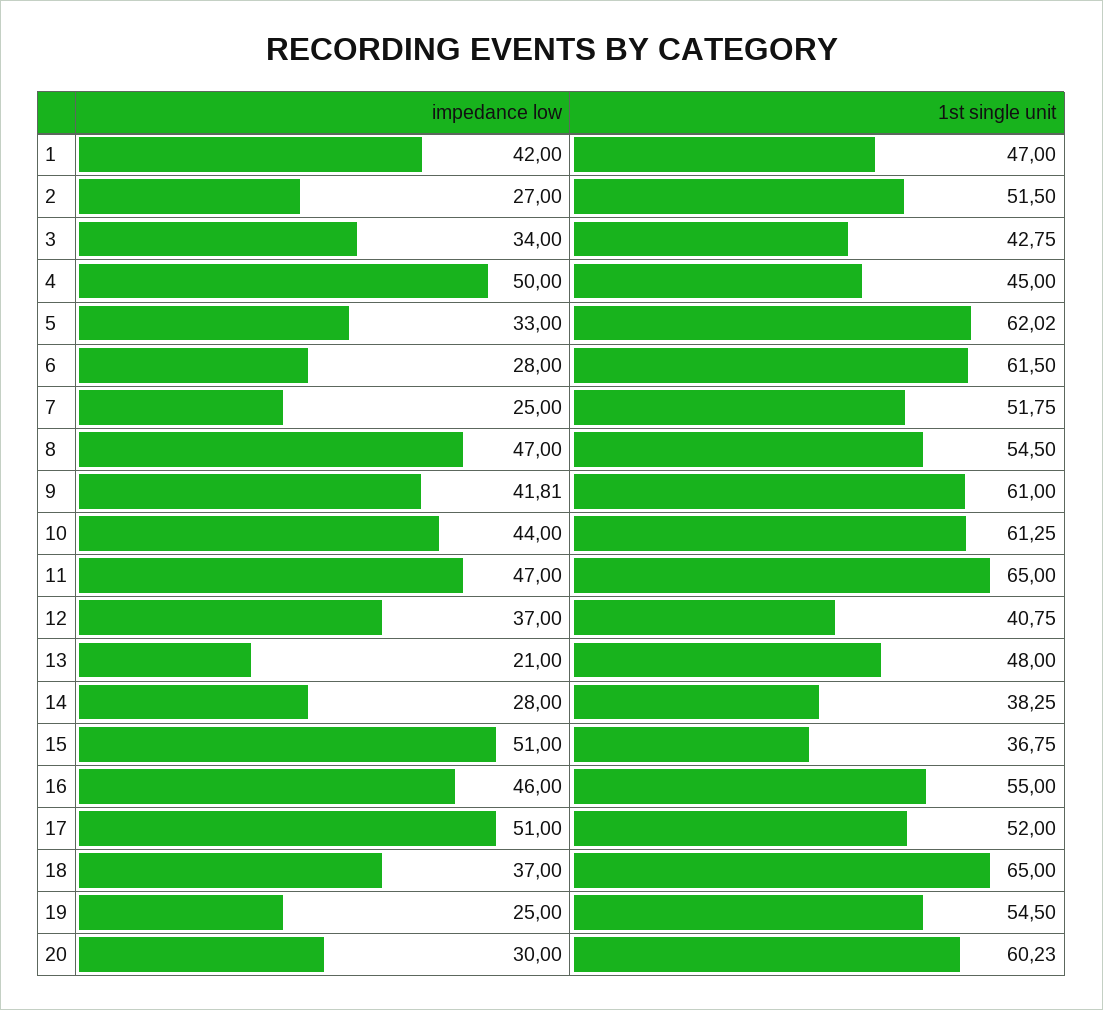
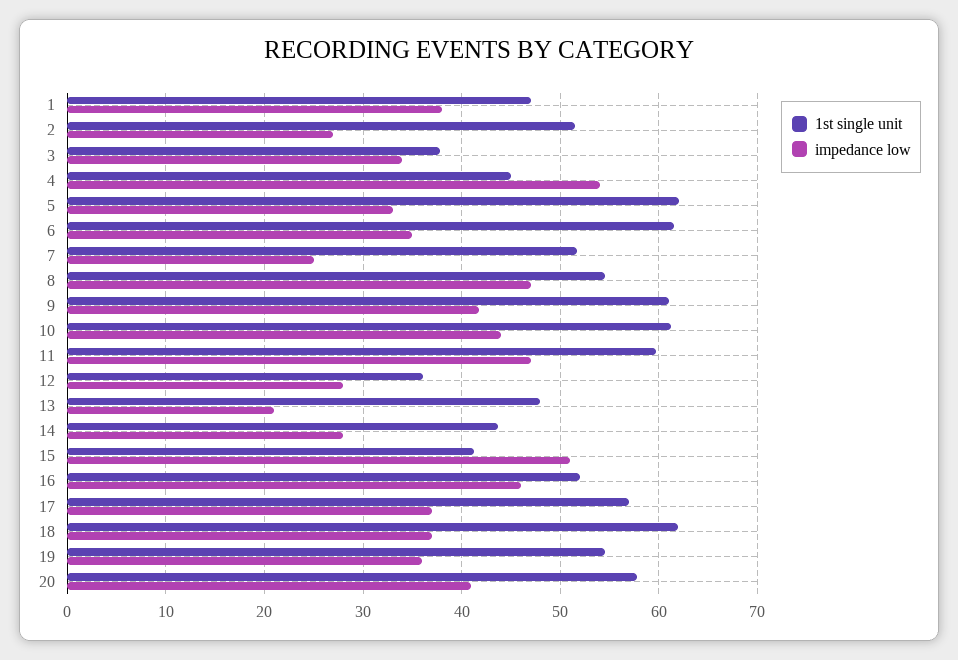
  {
    "impedance low": {
-     "1": 42,
+     "1": 38,
      "2": 27,
      "3": 34,
-     "4": 50,
+     "4": 54,
      "5": 33,
-     "6": 28,
+     "6": 35,
      "7": 25,
      "8": 47,
      "9": 41.81,
      "10": 44,
      "11": 47,
-     "12": 37,
+     "12": 28,
      "13": 21,
      "14": 28,
      "15": 51,
      "16": 46,
-     "17": 51,
+     "17": 37,
      "18": 37,
-     "19": 25,
+     "19": 36,
-     "20": 30
+     "20": 41
    },
    "1st single unit": {
      "1": 47,
      "2": 51.5,
-     "3": 42.75,
+     "3": 38,
      "4": 45,
      "5": 62.02,
      "6": 61.5,
      "7": 51.75,
      "8": 54.5,
      "9": 61,
      "10": 61.25,
-     "11": 65,
+     "11": 60,
-     "12": 40.75,
+     "12": 36,
      "13": 48,
-     "14": 38.25,
+     "14": 44,
-     "15": 36.75,
+     "15": 41,
-     "16": 55,
+     "16": 52,
-     "17": 52,
+     "17": 57,
-     "18": 65,
+     "18": 62,
      "19": 54.5,
-     "20": 60.23
+     "20": 58
    }
  }

